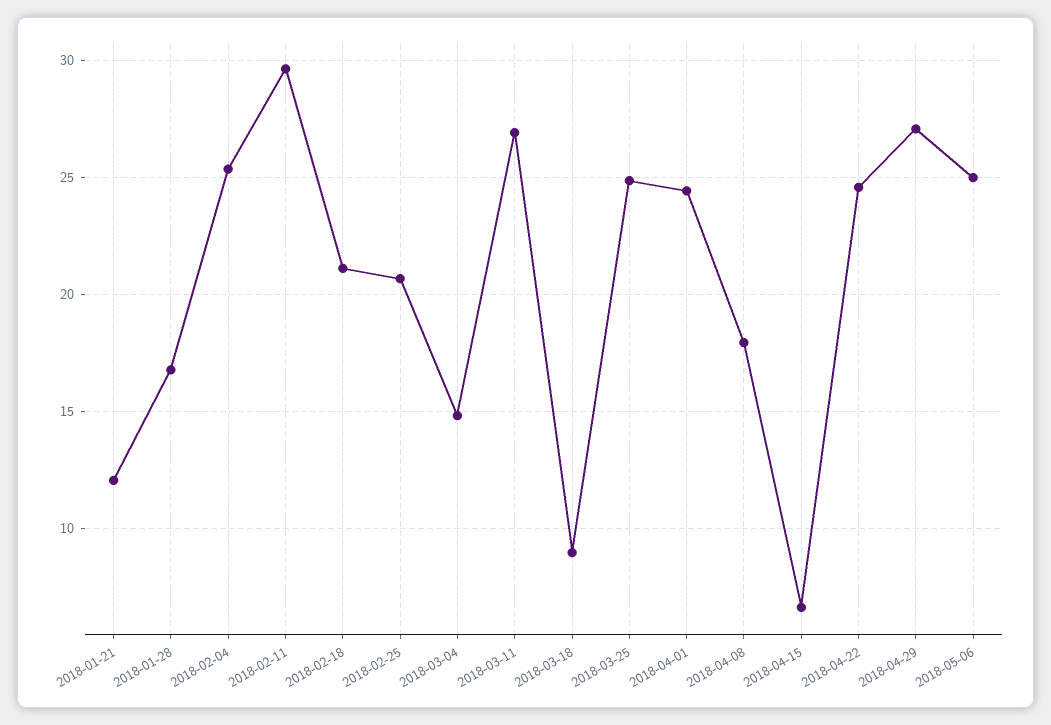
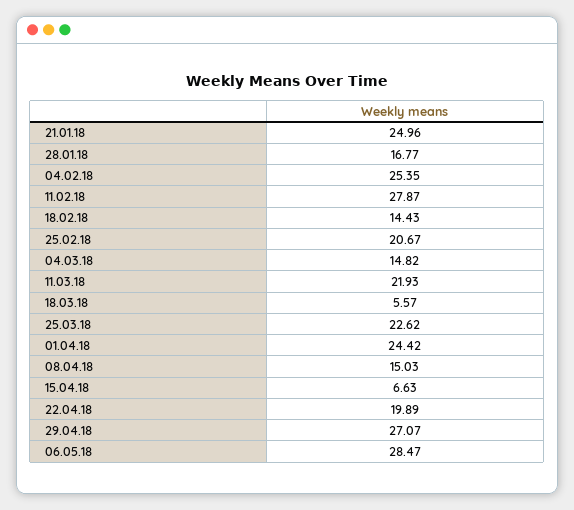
  {
-   "2018-01-21": 12,
+   "2018-01-21": 24.96,
    "2018-01-28": 16.77,
    "2018-02-04": 25.35,
-   "2018-02-11": 29.5,
+   "2018-02-11": 27.87,
-   "2018-02-18": 21,
+   "2018-02-18": 14.43,
    "2018-02-25": 20.67,
    "2018-03-04": 14.82,
-   "2018-03-11": 27,
+   "2018-03-11": 21.93,
-   "2018-03-18": 9,
+   "2018-03-18": 5.57,
-   "2018-03-25": 25,
+   "2018-03-25": 22.62,
    "2018-04-01": 24.42,
-   "2018-04-08": 18,
+   "2018-04-08": 15.03,
    "2018-04-15": 6.63,
-   "2018-04-22": 24.5,
+   "2018-04-22": 19.89,
    "2018-04-29": 27.07,
-   "2018-05-06": 25
+   "2018-05-06": 28.47
  }

